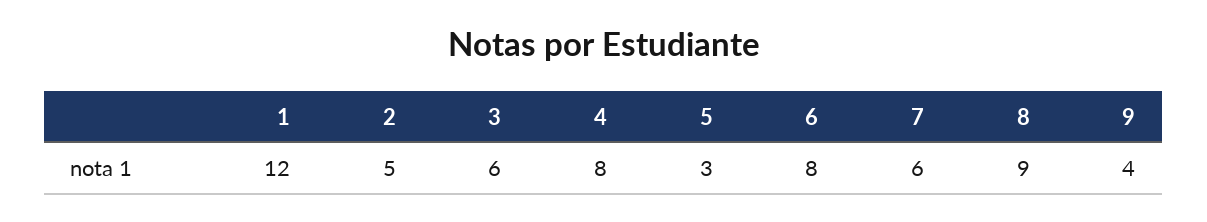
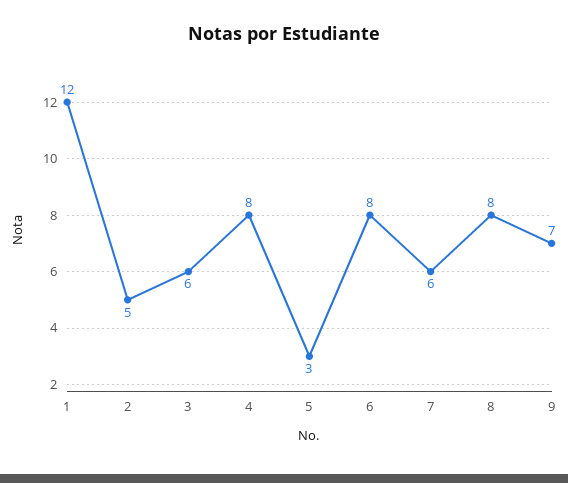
  {
    "1": 12,
    "2": 5,
    "3": 6,
    "4": 8,
    "5": 3,
    "6": 8,
    "7": 6,
-   "8": 9,
+   "8": 8,
-   "9": 4
+   "9": 7
  }

